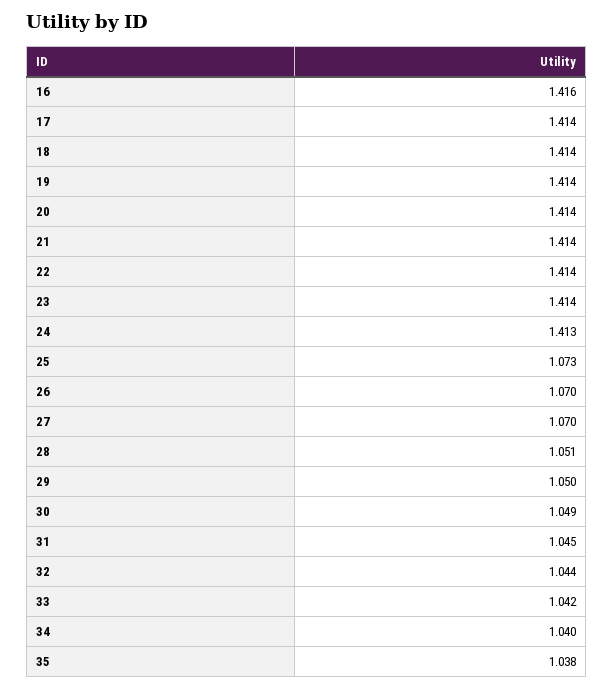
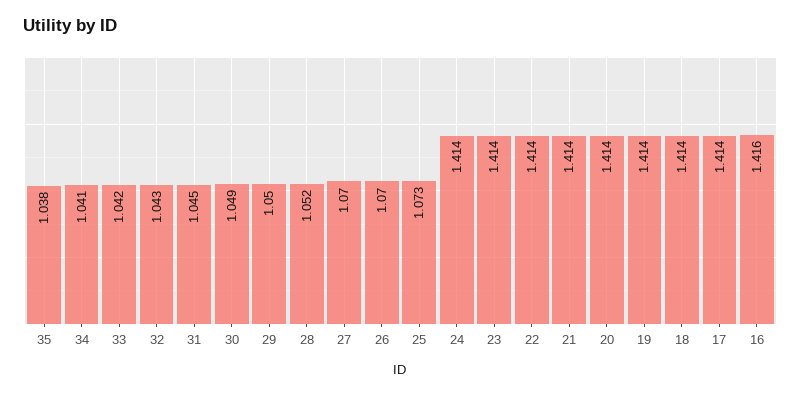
  {
    "16": 1.416,
    "17": 1.414,
    "18": 1.414,
    "19": 1.414,
    "20": 1.414,
    "21": 1.414,
    "22": 1.414,
    "23": 1.414,
-   "24": 1.413,
+   "24": 1.414,
    "25": 1.073,
    "26": 1.07,
    "27": 1.07,
-   "28": 1.051,
+   "28": 1.052,
    "29": 1.05,
    "30": 1.049,
    "31": 1.045,
-   "32": 1.044,
+   "32": 1.043,
    "33": 1.042,
-   "34": 1.04,
+   "34": 1.041,
    "35": 1.038
  }

